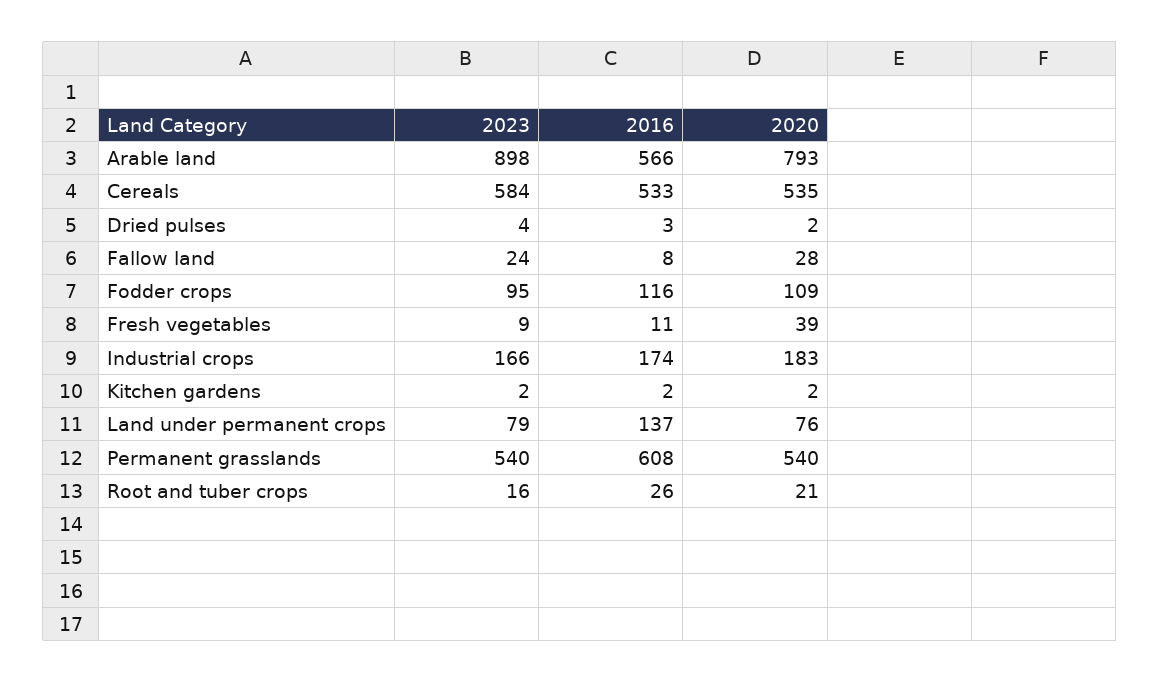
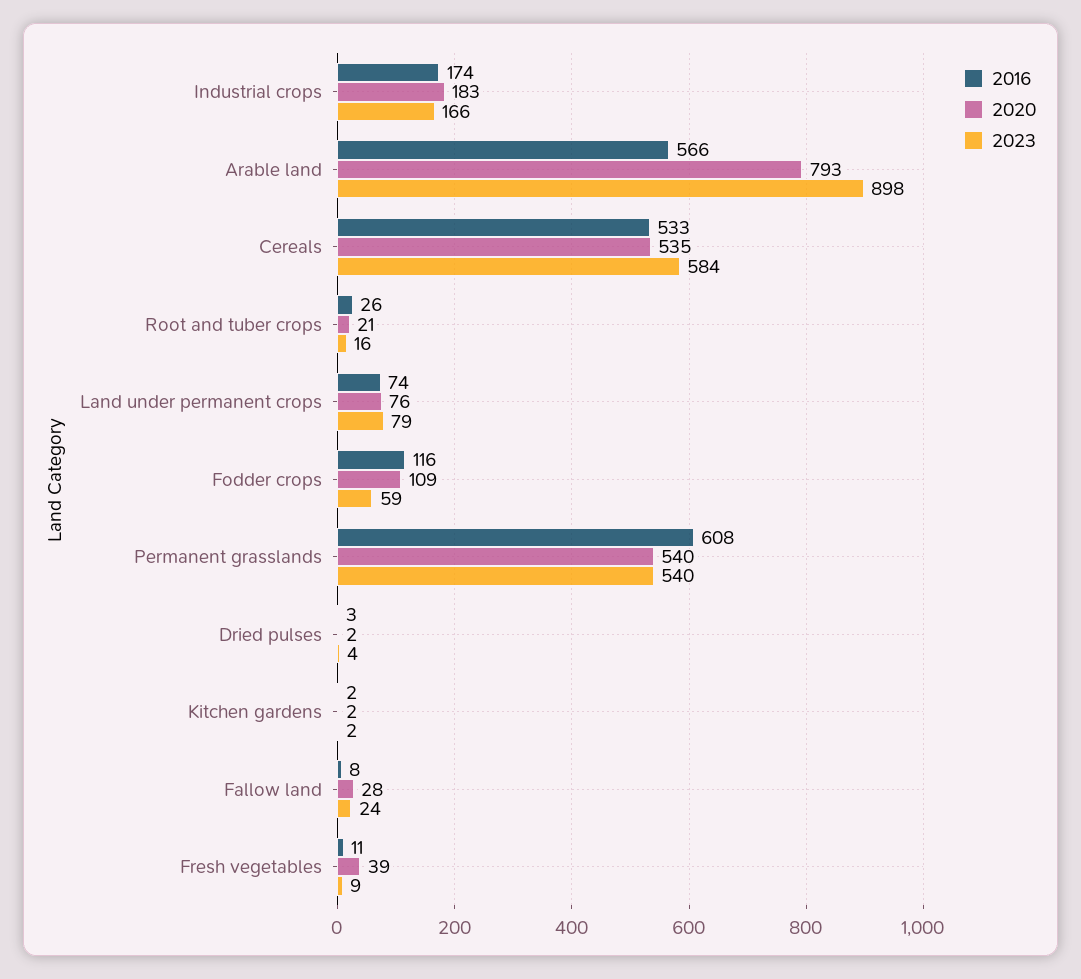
  {
    "2023": {
      "Arable land": 898,
      "Cereals": 584,
      "Dried pulses": 4,
      "Fallow land": 24,
-     "Fodder crops": 95,
+     "Fodder crops": 59,
      "Fresh vegetables": 9,
      "Industrial crops": 166,
      "Kitchen gardens": 2,
      "Land under permanent crops": 79,
      "Permanent grasslands": 540,
      "Root and tuber crops": 16
    },
    "2016": {
      "Arable land": 566,
      "Cereals": 533,
      "Dried pulses": 3,
      "Fallow land": 8,
      "Fodder crops": 116,
      "Fresh vegetables": 11,
      "Industrial crops": 174,
      "Kitchen gardens": 2,
-     "Land under permanent crops": 137,
+     "Land under permanent crops": 74,
      "Permanent grasslands": 608,
      "Root and tuber crops": 26
    },
    "2020": {
      "Arable land": 793,
      "Cereals": 535,
      "Dried pulses": 2,
      "Fallow land": 28,
      "Fodder crops": 109,
      "Fresh vegetables": 39,
      "Industrial crops": 183,
      "Kitchen gardens": 2,
      "Land under permanent crops": 76,
      "Permanent grasslands": 540,
      "Root and tuber crops": 21
    }
  }

